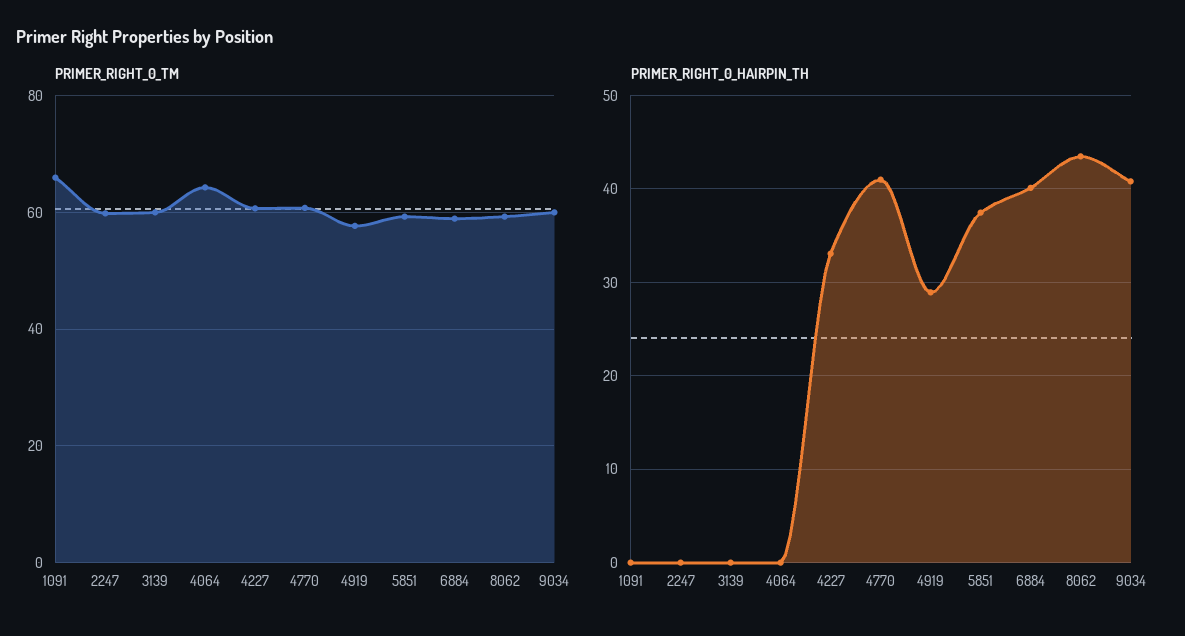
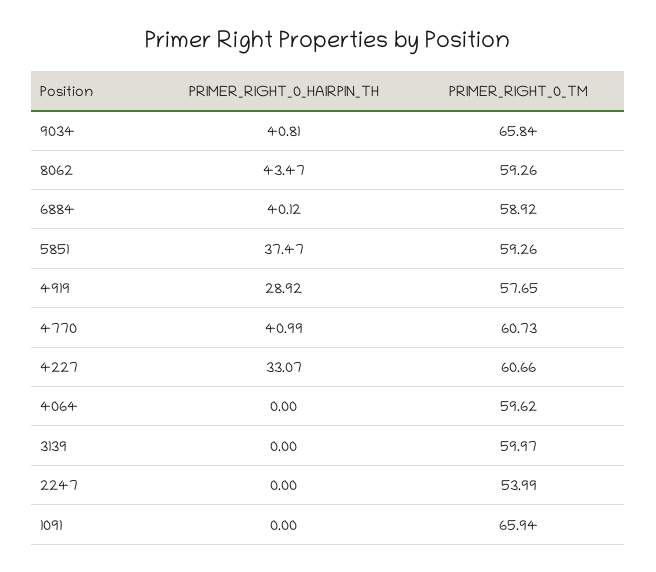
  {
    "PRIMER_RIGHT_0_TM": {
      "1091": 65.94,
-     "2247": 60,
+     "2247": 53.99,
      "3139": 59.97,
-     "4064": 64,
+     "4064": 59.62,
      "4227": 60.66,
      "4770": 60.73,
      "4919": 57.65,
      "5851": 59.26,
      "6884": 58.92,
      "8062": 59.26,
-     "9034": 60
+     "9034": 65.84
    },
    "PRIMER_RIGHT_0_HAIRPIN_TH": {
      "1091": 0,
      "2247": 0,
      "3139": 0,
      "4064": 0,
      "4227": 33.07,
      "4770": 40.99,
      "4919": 28.92,
      "5851": 37.47,
      "6884": 40.12,
      "8062": 43.47,
      "9034": 40.81
    }
  }

